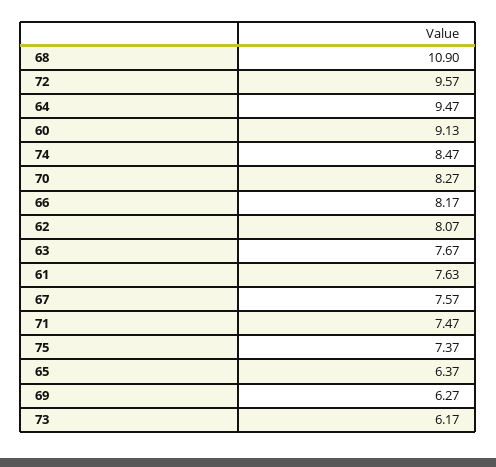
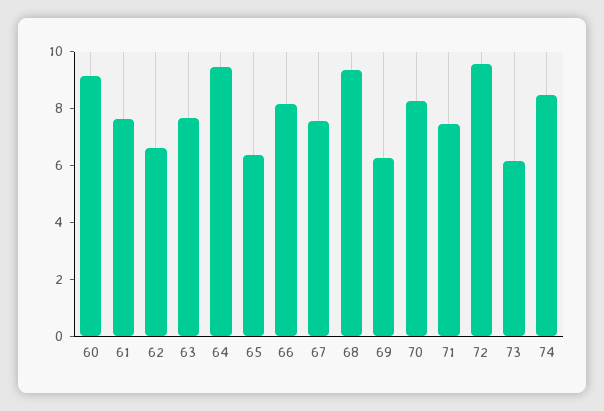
  {
-   "68": 10.9,
+   "68": 9.5,
    "72": 9.57,
    "64": 9.47,
    "60": 9.13,
    "74": 8.47,
    "70": 8.27,
    "66": 8.17,
-   "62": 8.07,
+   "62": 6.5,
    "63": 7.67,
    "61": 7.63,
    "67": 7.57,
    "71": 7.47,
-   "75": 7.37,
    "65": 6.37,
    "69": 6.27,
    "73": 6.17
  }

